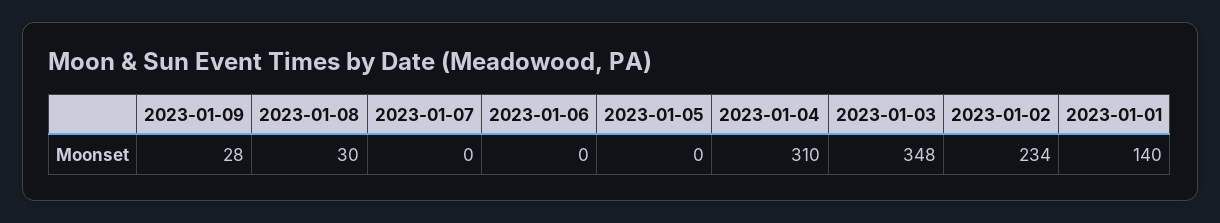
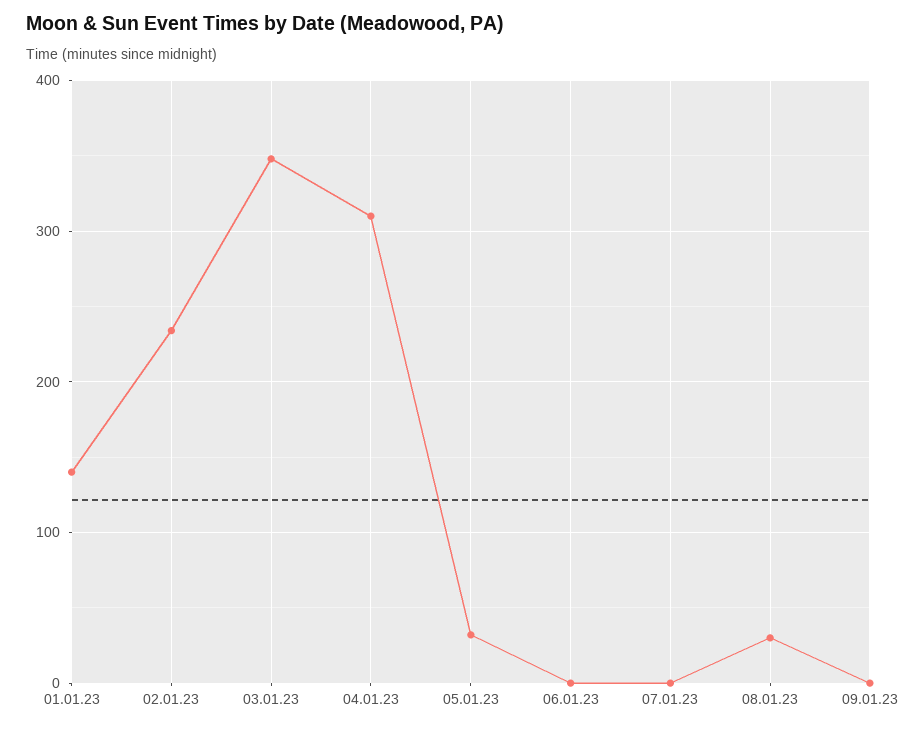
  {
-   "2023-01-09": 28,
+   "2023-01-09": 0,
    "2023-01-08": 30,
    "2023-01-07": 0,
    "2023-01-06": 0,
-   "2023-01-05": 0,
+   "2023-01-05": 30,
    "2023-01-04": 310,
    "2023-01-03": 348,
    "2023-01-02": 234,
    "2023-01-01": 140
  }

